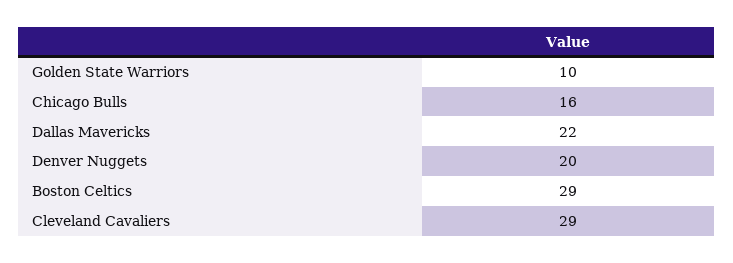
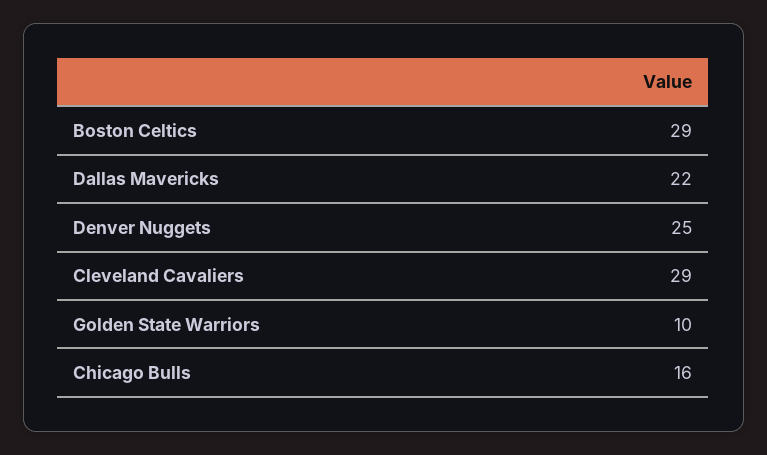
  {
    "Golden State Warriors": 10,
    "Chicago Bulls": 16,
    "Dallas Mavericks": 22,
-   "Denver Nuggets": 20,
+   "Denver Nuggets": 25,
    "Boston Celtics": 29,
    "Cleveland Cavaliers": 29
  }

